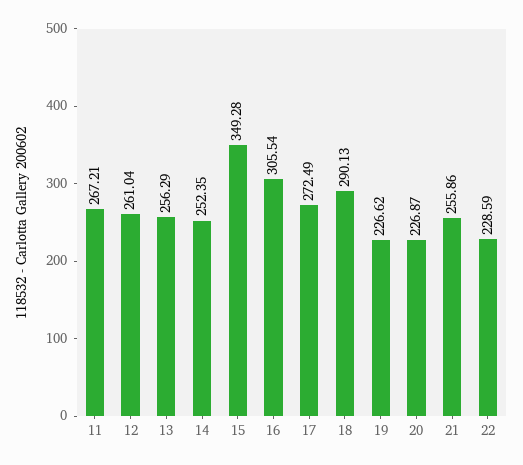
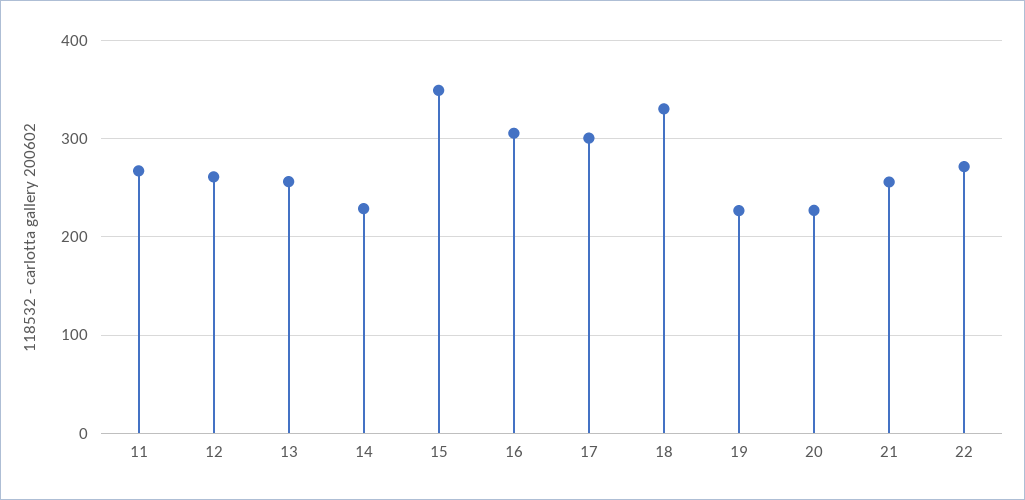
  {
    "11": 267.21,
    "12": 261.04,
    "13": 256.29,
-   "14": 252.35,
+   "14": 230,
    "15": 349.28,
    "16": 305.54,
-   "17": 272.49,
+   "17": 300,
-   "18": 290.13,
+   "18": 330,
    "19": 226.62,
    "20": 226.87,
    "21": 255.86,
-   "22": 228.59
+   "22": 270
  }

